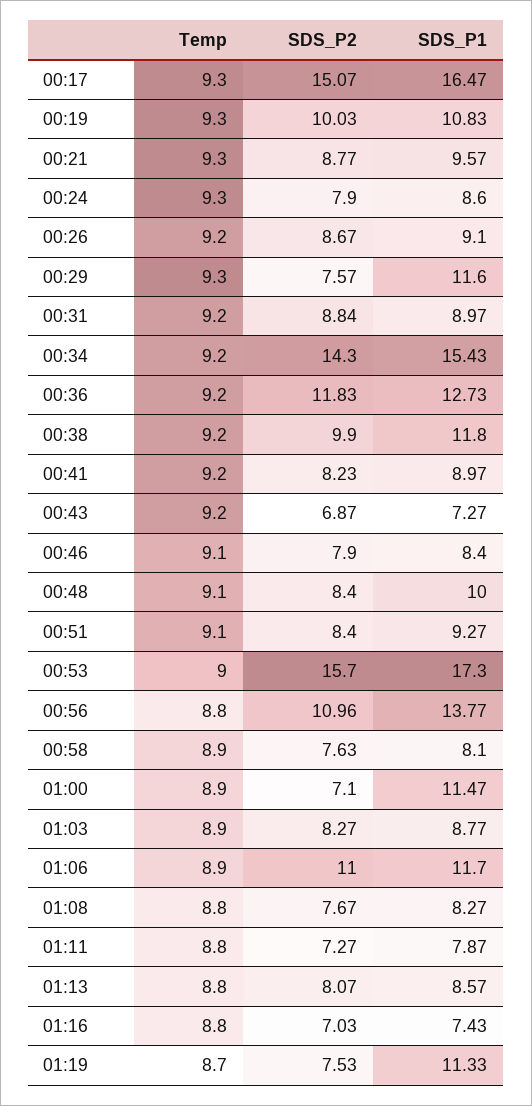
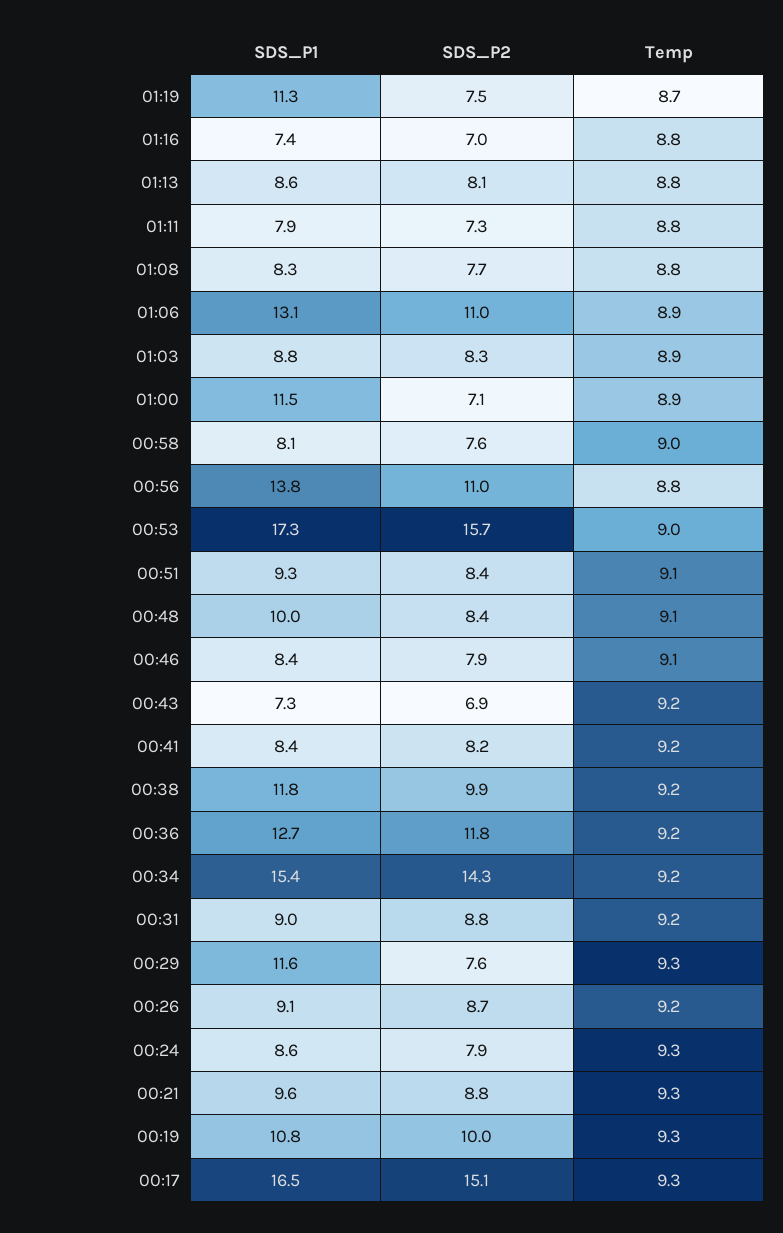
  {
    "Temp": {
      "00:17": 9.3,
      "00:19": 9.3,
      "00:21": 9.3,
      "00:24": 9.3,
      "00:26": 9.2,
      "00:29": 9.3,
      "00:31": 9.2,
      "00:34": 9.2,
      "00:36": 9.2,
      "00:38": 9.2,
      "00:41": 9.2,
      "00:43": 9.2,
      "00:46": 9.1,
      "00:48": 9.1,
      "00:51": 9.1,
      "00:53": 9,
      "00:56": 8.8,
-     "00:58": 8.9,
+     "00:58": 9,
      "01:00": 8.9,
      "01:03": 8.9,
      "01:06": 8.9,
      "01:08": 8.8,
      "01:11": 8.8,
      "01:13": 8.8,
      "01:16": 8.8,
      "01:19": 8.7
    },
    "SDS_P2": {
      "00:17": 15.07,
      "00:19": 10.03,
      "00:21": 8.77,
      "00:24": 7.9,
      "00:26": 8.67,
      "00:29": 7.57,
      "00:31": 8.84,
      "00:34": 14.3,
      "00:36": 11.83,
      "00:38": 9.9,
      "00:41": 8.23,
      "00:43": 6.87,
      "00:46": 7.9,
      "00:48": 8.4,
      "00:51": 8.4,
      "00:53": 15.7,
      "00:56": 10.96,
      "00:58": 7.63,
      "01:00": 7.1,
      "01:03": 8.27,
      "01:06": 11,
      "01:08": 7.67,
      "01:11": 7.27,
      "01:13": 8.07,
      "01:16": 7.03,
      "01:19": 7.53
    },
    "SDS_P1": {
      "00:17": 16.47,
      "00:19": 10.83,
      "00:21": 9.57,
      "00:24": 8.6,
      "00:26": 9.1,
      "00:29": 11.6,
      "00:31": 8.97,
      "00:34": 15.43,
      "00:36": 12.73,
      "00:38": 11.8,
-     "00:41": 8.97,
+     "00:41": 8.4,
      "00:43": 7.27,
      "00:46": 8.4,
      "00:48": 10,
      "00:51": 9.27,
      "00:53": 17.3,
      "00:56": 13.77,
      "00:58": 8.1,
      "01:00": 11.47,
      "01:03": 8.77,
-     "01:06": 11.7,
+     "01:06": 13.1,
      "01:08": 8.27,
      "01:11": 7.87,
      "01:13": 8.57,
      "01:16": 7.43,
      "01:19": 11.33
    }
  }

